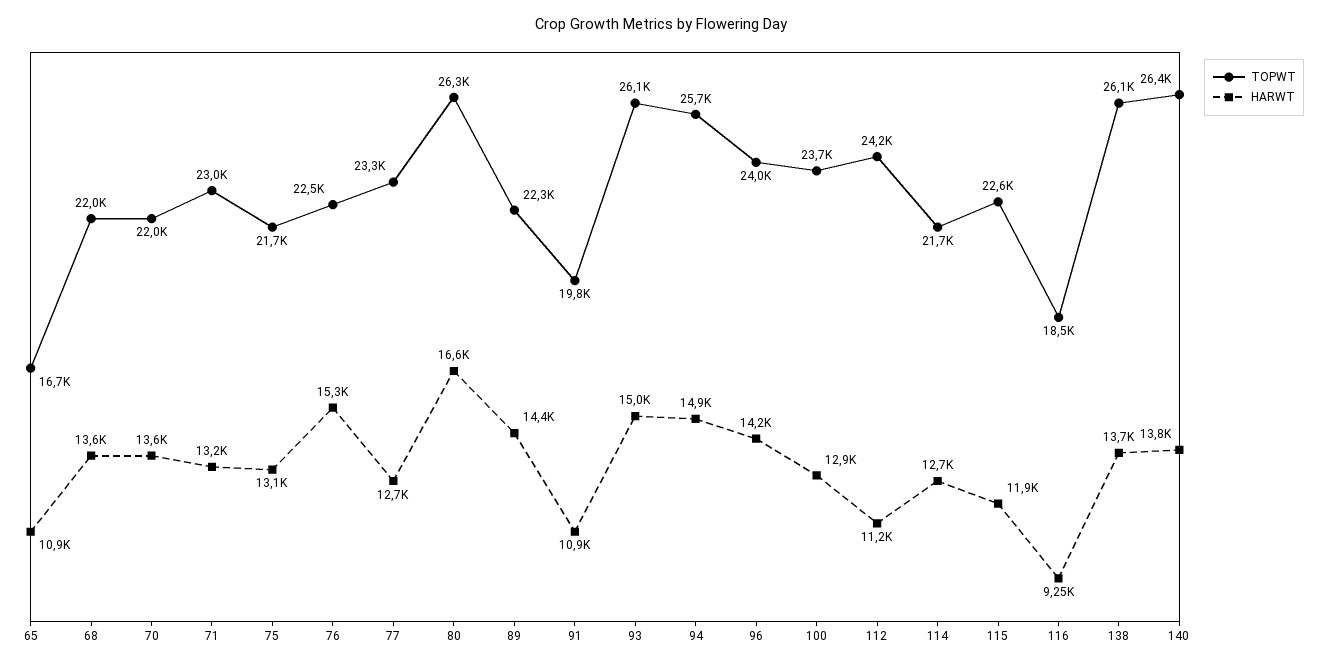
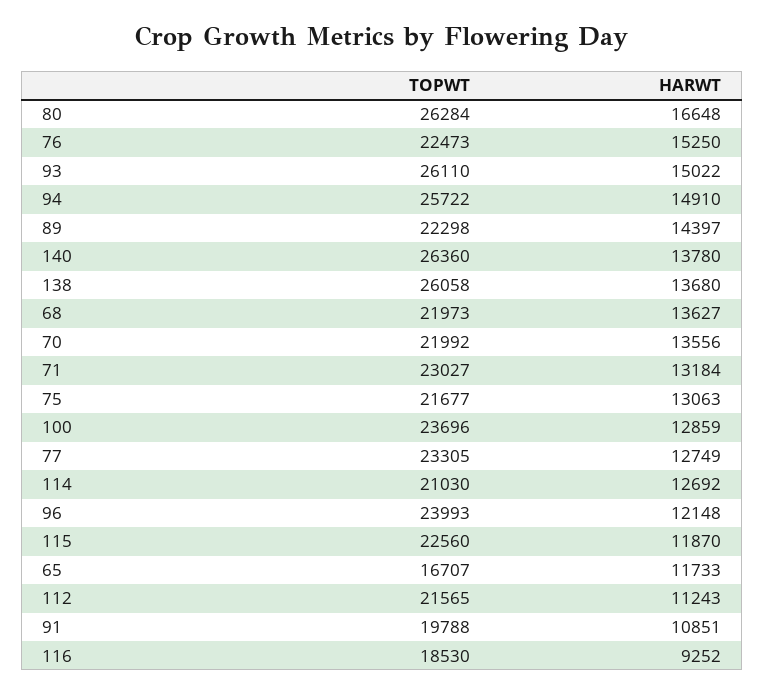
  {
    "TOPWT": {
      "65": 16707,
      "68": 21973,
      "70": 21992,
      "71": 23027,
      "75": 21677,
      "76": 22473,
      "77": 23305,
      "80": 26284,
      "89": 22298,
      "91": 19788,
      "93": 26110,
      "94": 25722,
      "96": 23993,
      "100": 23696,
-     "112": 24200,
+     "112": 21565,
-     "114": 21700,
+     "114": 21030,
      "115": 22560,
      "116": 18530,
      "138": 26058,
      "140": 26360
    },
    "HARWT": {
-     "65": 10900,
+     "65": 11733,
      "68": 13627,
      "70": 13556,
      "71": 13184,
      "75": 13063,
      "76": 15250,
      "77": 12749,
      "80": 16648,
      "89": 14397,
      "91": 10851,
      "93": 15022,
      "94": 14910,
-     "96": 14200,
+     "96": 12148,
      "100": 12859,
      "112": 11243,
      "114": 12692,
      "115": 11870,
      "116": 9252,
      "138": 13680,
      "140": 13780
    }
  }

